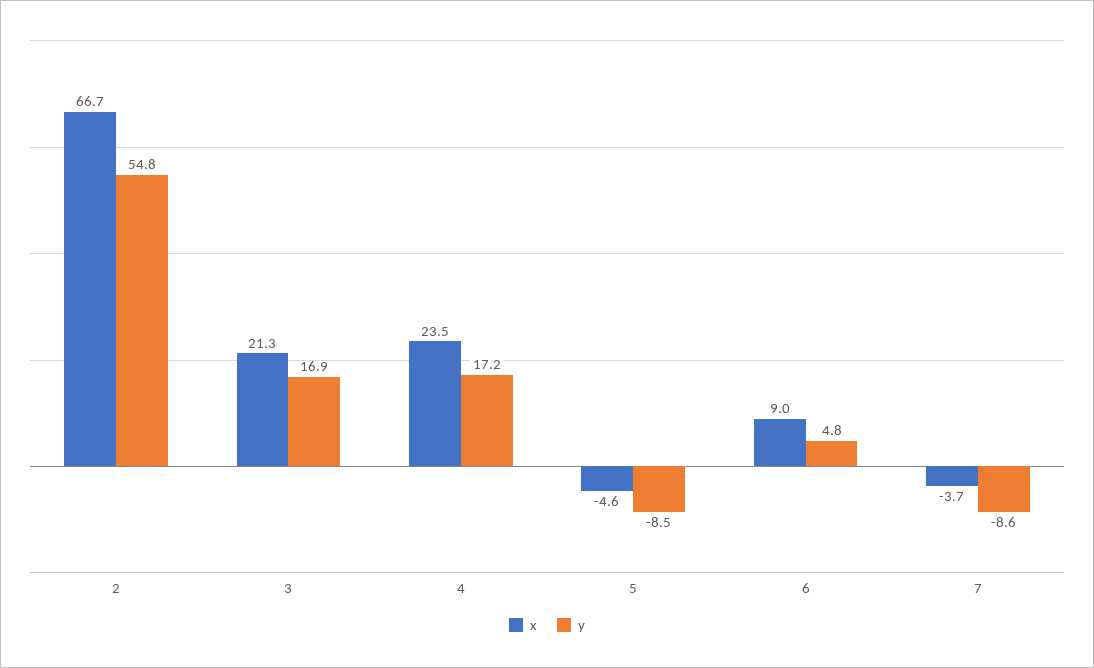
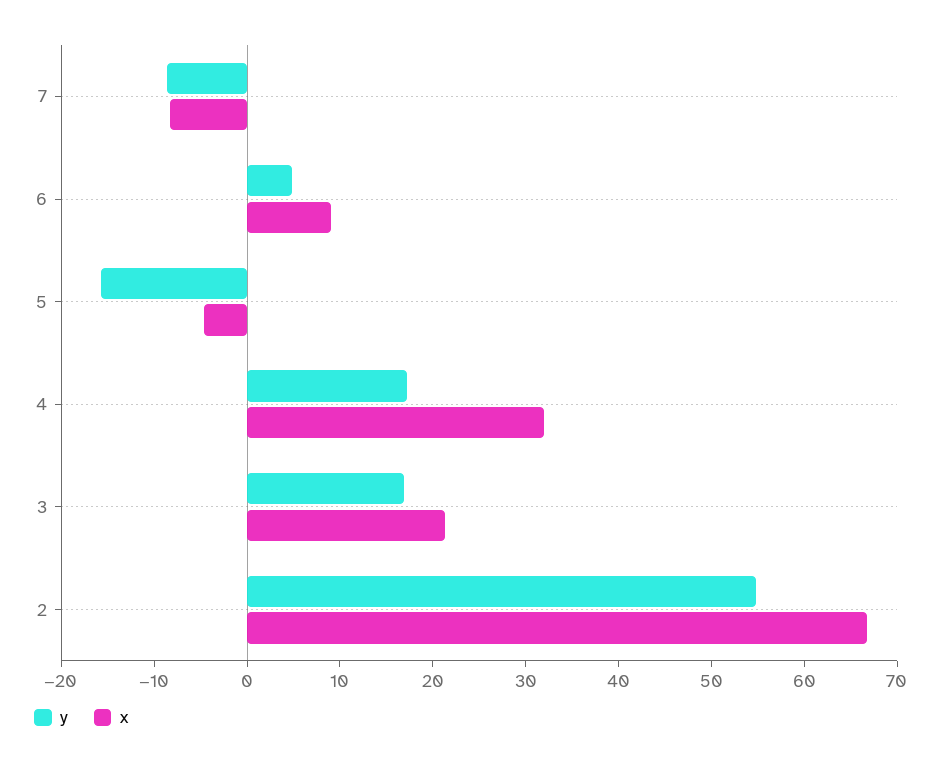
  {
    "x": {
      "2": 66.7,
      "3": 21.3,
-     "4": 23.5,
+     "4": 32,
      "5": -4.6,
      "6": 9,
-     "7": -3.7
+     "7": -8
    },
    "y": {
      "2": 54.8,
      "3": 16.9,
      "4": 17.2,
-     "5": -8.5,
+     "5": -16,
      "6": 4.8,
      "7": -8.6
    }
  }

